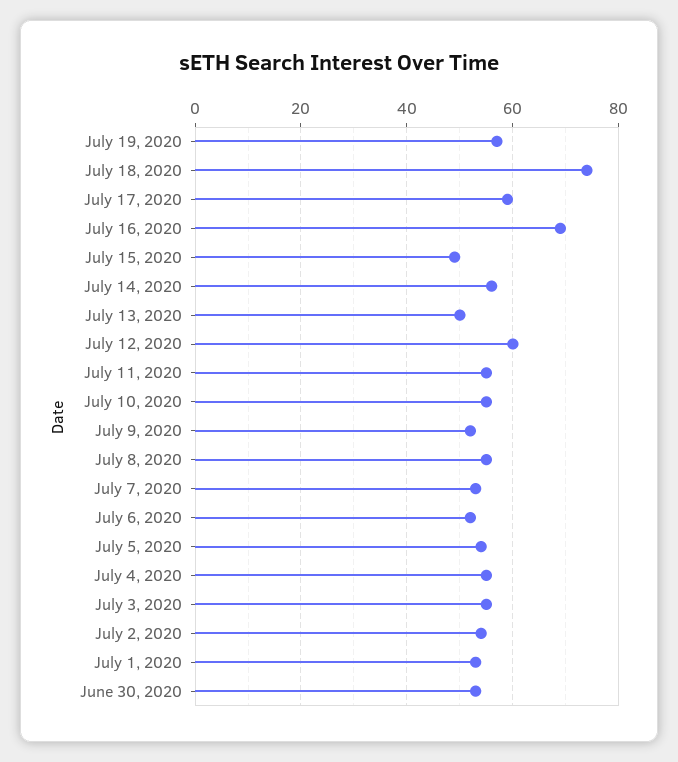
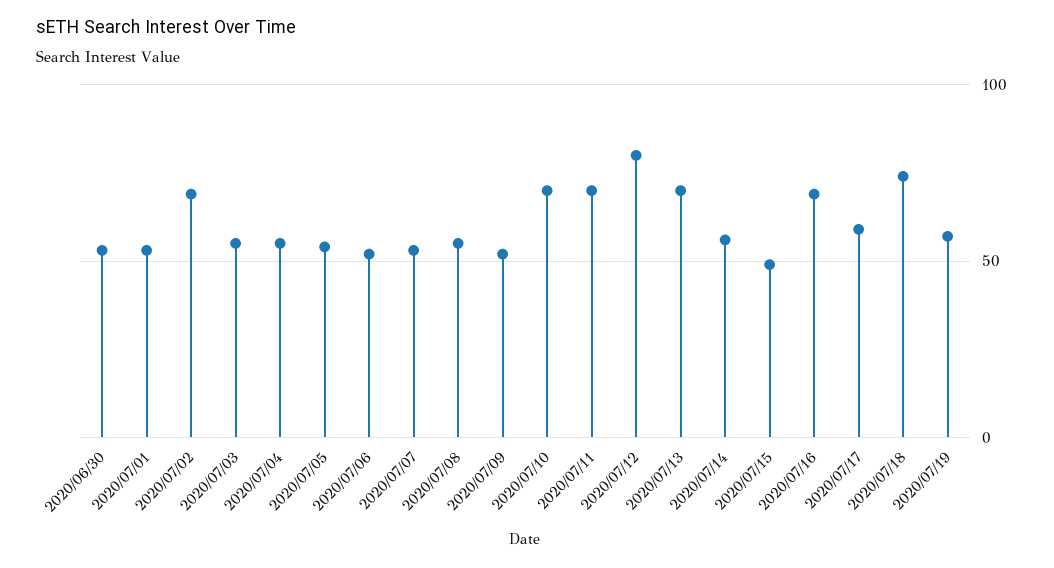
  {
    "July 19, 2020": 55,
    "July 18, 2020": 75,
    "July 17, 2020": 60,
    "July 16, 2020": 70,
    "July 15, 2020": 50,
    "July 14, 2020": 55,
-   "July 13, 2020": 50,
+   "July 13, 2020": 70,
-   "July 12, 2020": 60,
+   "July 12, 2020": 80,
-   "July 11, 2020": 55,
+   "July 11, 2020": 70,
-   "July 10, 2020": 55,
+   "July 10, 2020": 70,
    "July 9, 2020": 50,
    "July 8, 2020": 55,
    "July 7, 2020": 55,
    "July 6, 2020": 50,
    "July 5, 2020": 55,
    "July 4, 2020": 55,
    "July 3, 2020": 55,
-   "July 2, 2020": 55,
+   "July 2, 2020": 70,
    "July 1, 2020": 55,
    "June 30, 2020": 55
  }

